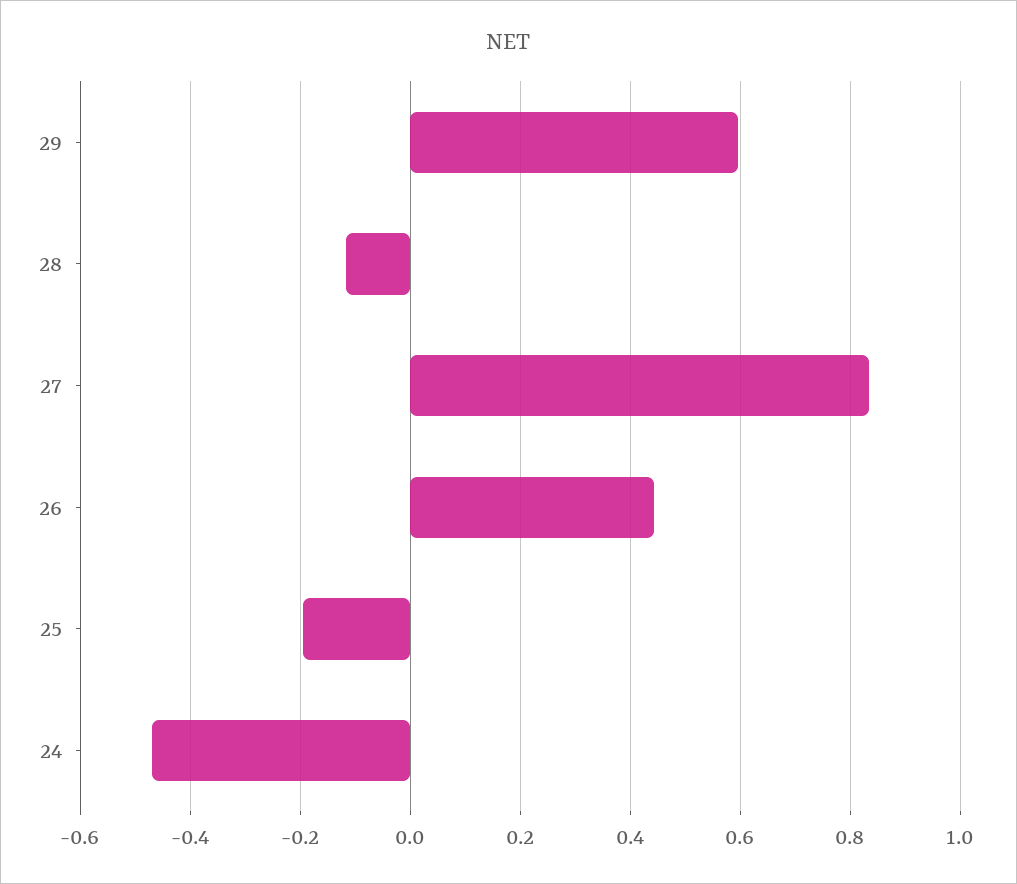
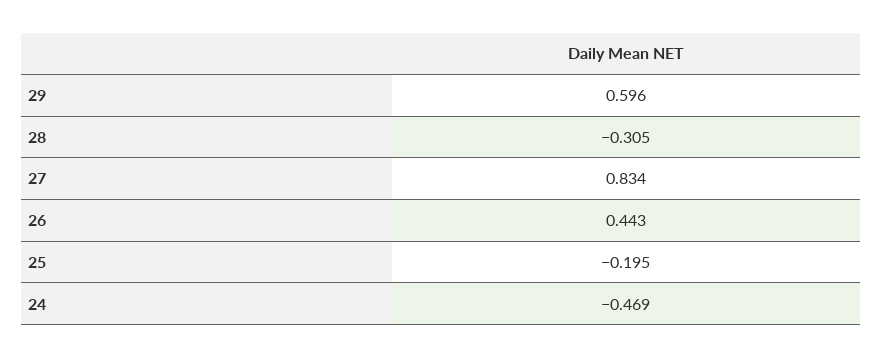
  {
    "29": 0.596,
-   "28": -0.12,
+   "28": -0.305,
    "27": 0.834,
    "26": 0.443,
    "25": -0.195,
    "24": -0.469
  }

